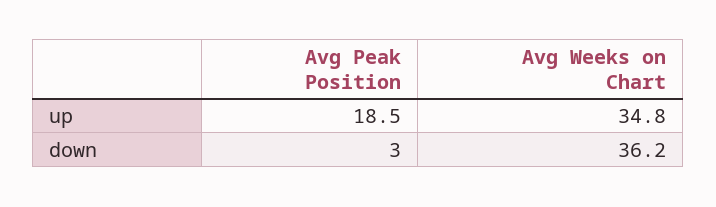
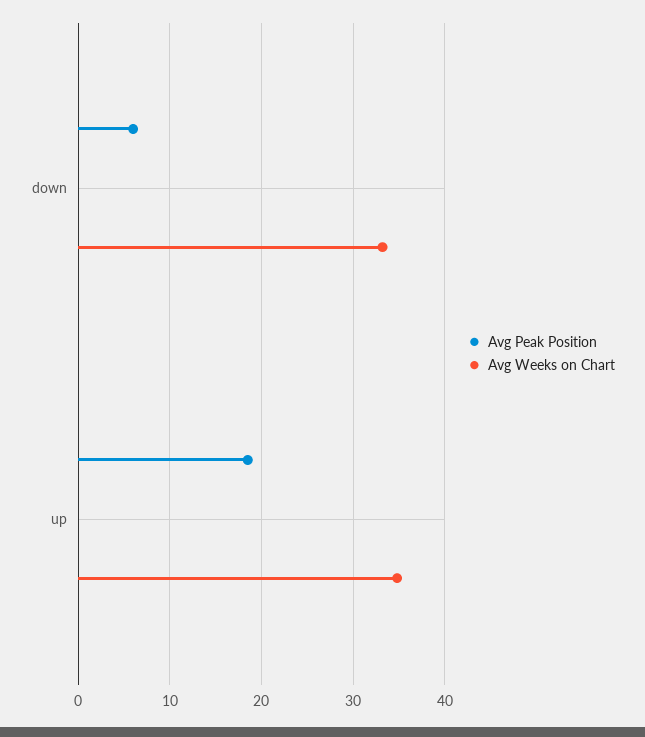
  {
    "Avg Peak Position": {
      "up": 18.5,
-     "down": 3
+     "down": 6
    },
    "Avg Weeks on Chart": {
      "up": 34.8,
-     "down": 36.2
+     "down": 33
    }
  }

